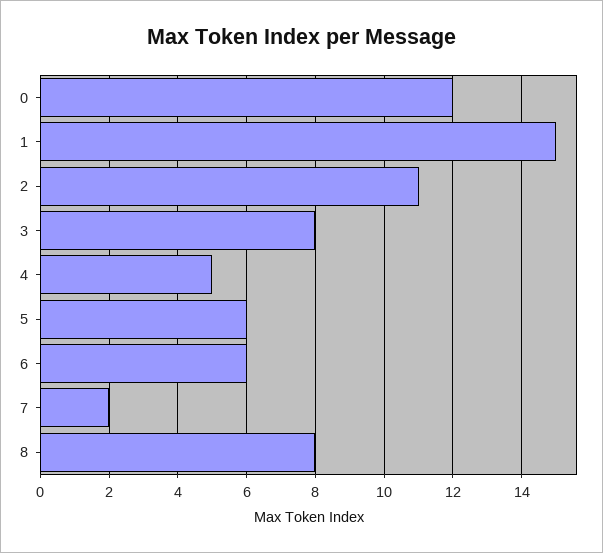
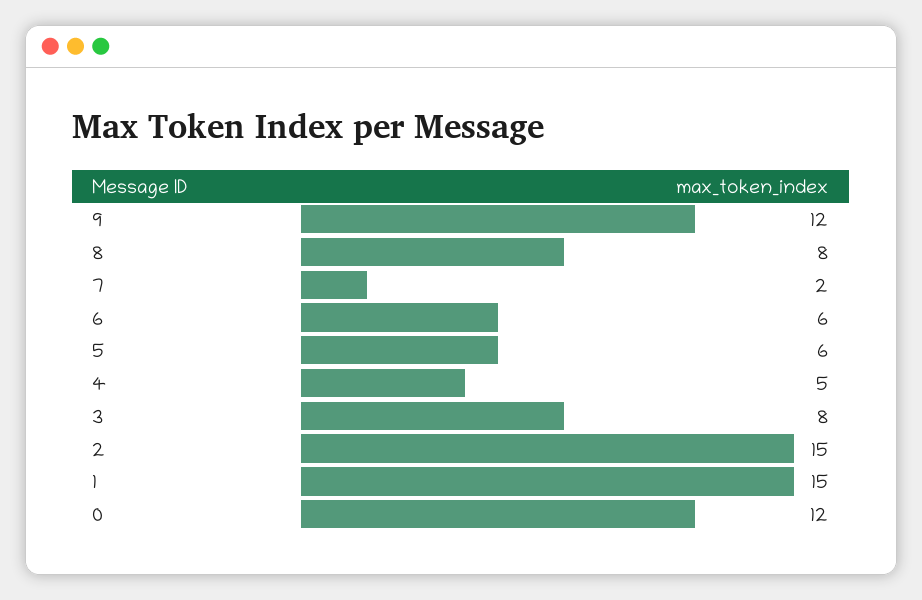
  {
    "0": 12,
    "1": 15,
-   "2": 11,
+   "2": 15,
    "3": 8,
    "4": 5,
    "5": 6,
    "6": 6,
    "7": 2,
-   "8": 8
+   "8": 8,
+   "9": 12
  }

